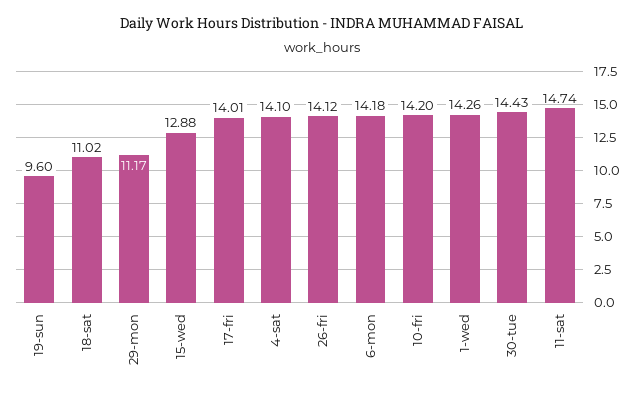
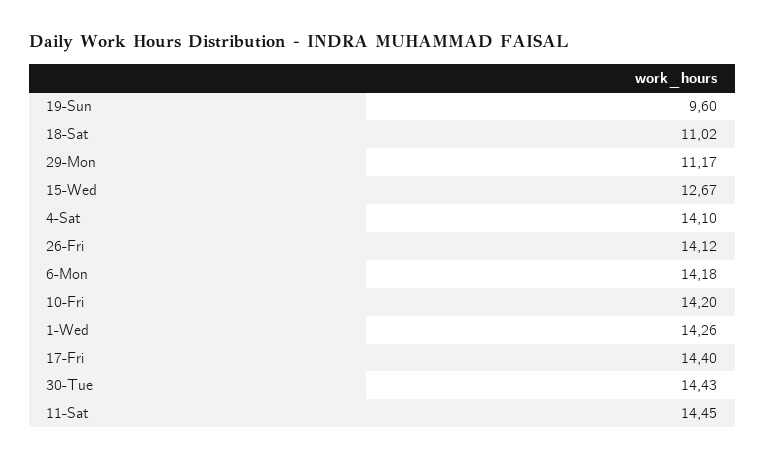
  {
    "19-sun": 9.6,
    "18-sat": 11.02,
    "29-mon": 11.17,
-   "15-wed": 12.88,
+   "15-wed": 12.67,
-   "17-fri": 14.01,
+   "17-fri": 14.4,
    "4-sat": 14.1,
    "26-fri": 14.12,
    "6-mon": 14.18,
    "10-fri": 14.2,
    "1-wed": 14.26,
    "30-tue": 14.43,
-   "11-sat": 14.74
+   "11-sat": 14.45
  }

